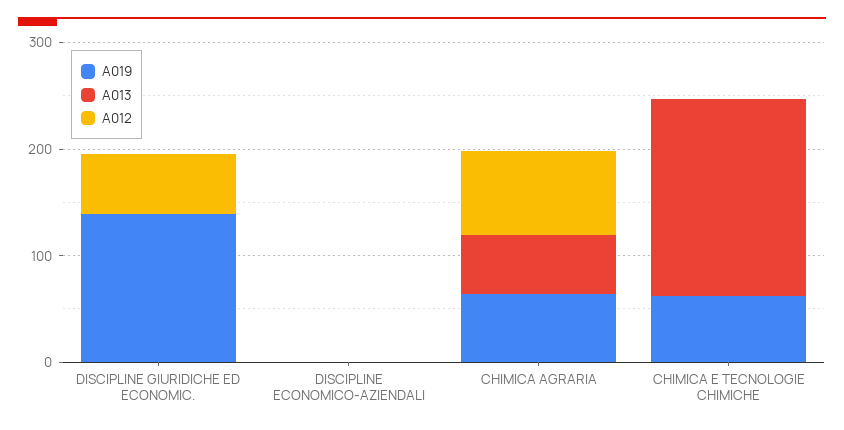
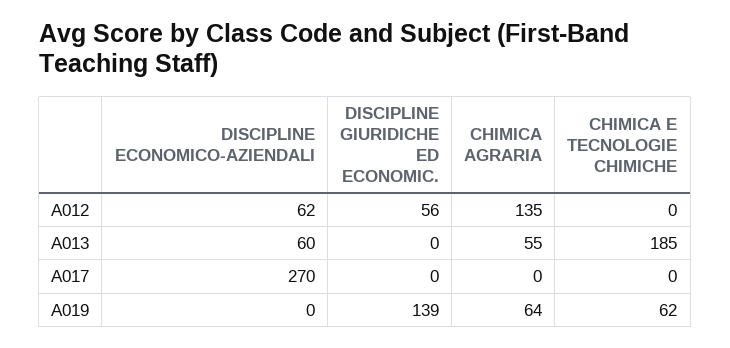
  {
    "A019": {
      "DISCIPLINE GIURIDICHE ED ECONOMIC.": 139,
      "DISCIPLINE ECONOMICO-AZIENDALI": 0,
      "CHIMICA AGRARIA": 64,
      "CHIMICA E TECNOLOGIE CHIMICHE": 62
    },
    "A013": {
      "DISCIPLINE GIURIDICHE ED ECONOMIC.": 0,
-     "DISCIPLINE ECONOMICO-AZIENDALI": 0,
+     "DISCIPLINE ECONOMICO-AZIENDALI": 60,
      "CHIMICA AGRARIA": 55,
      "CHIMICA E TECNOLOGIE CHIMICHE": 185
    },
    "A012": {
      "DISCIPLINE GIURIDICHE ED ECONOMIC.": 56,
-     "DISCIPLINE ECONOMICO-AZIENDALI": 0,
+     "DISCIPLINE ECONOMICO-AZIENDALI": 62,
-     "CHIMICA AGRARIA": 80,
+     "CHIMICA AGRARIA": 135,
      "CHIMICA E TECNOLOGIE CHIMICHE": 0
-   }
+   },
+   "A017": {
+     "DISCIPLINE ECONOMICO-AZIENDALI": 270,
+     "DISCIPLINE GIURIDICHE ED ECONOMIC.": 0,
+     "CHIMICA AGRARIA": 0,
+     "CHIMICA E TECNOLOGIE CHIMICHE": 0
+   }
  }

